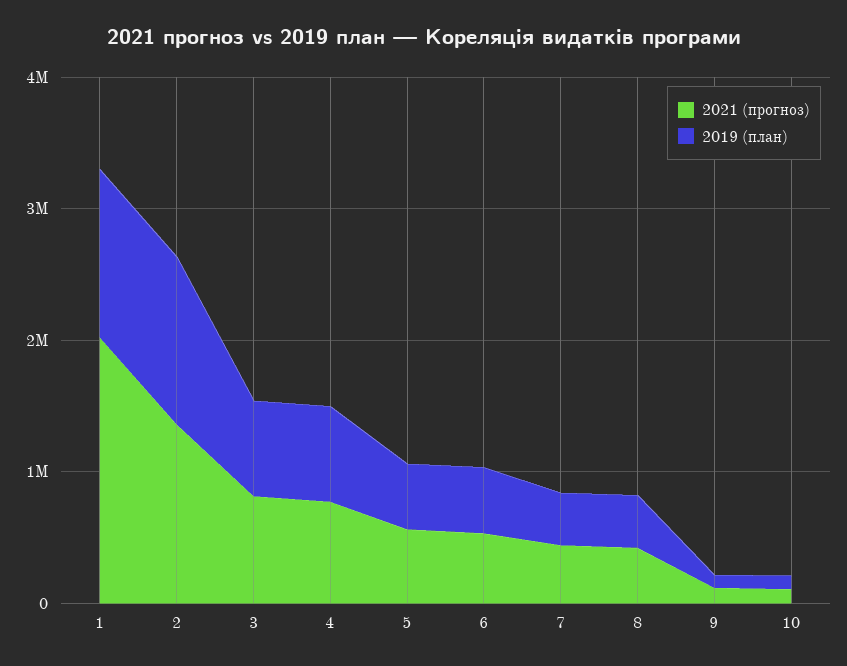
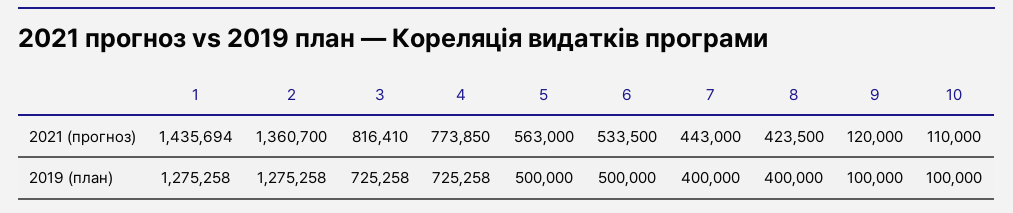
  {
    "2021 (прогноз)": {
-     "1": 2000000,
+     "1": 1435694,
      "2": 1360700,
      "3": 816410,
      "4": 773850,
      "5": 563000,
      "6": 533500,
      "7": 443000,
      "8": 423500,
      "9": 120000,
      "10": 110000
    },
    "2019 (план)": {
      "1": 1275258,
      "2": 1275258,
      "3": 725258,
      "4": 725258,
      "5": 500000,
      "6": 500000,
      "7": 400000,
      "8": 400000,
      "9": 100000,
      "10": 100000
    }
  }

